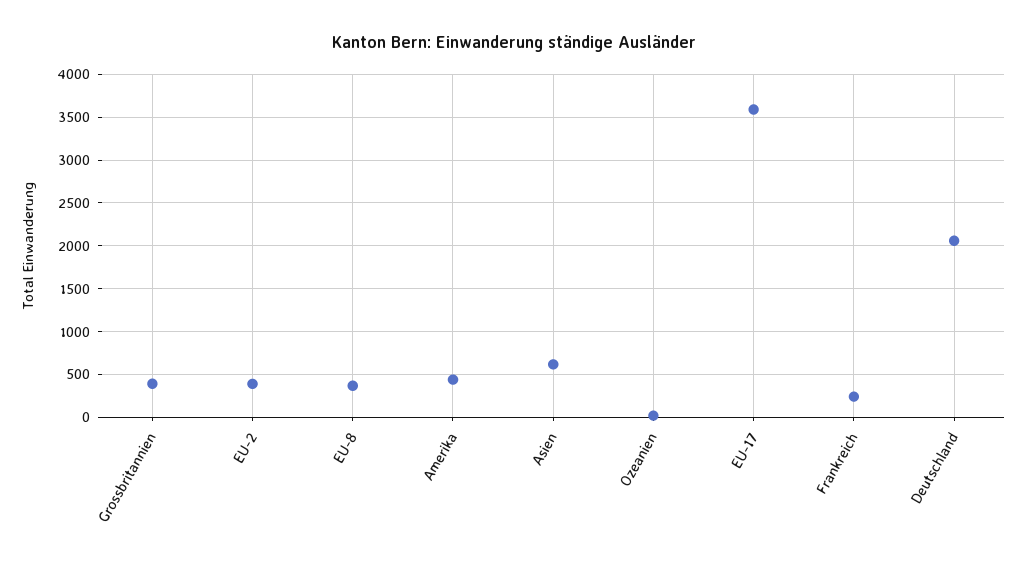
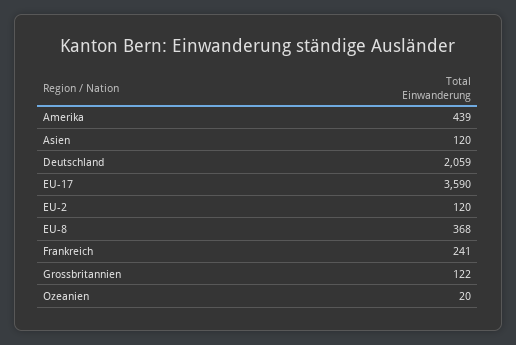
  {
-   "Grossbritannien": 400,
+   "Grossbritannien": 122,
-   "EU-2": 400,
+   "EU-2": 120,
    "EU-8": 368,
    "Amerika": 439,
-   "Asien": 600,
+   "Asien": 120,
    "Ozeanien": 20,
    "EU-17": 3590,
    "Frankreich": 241,
    "Deutschland": 2059
  }

